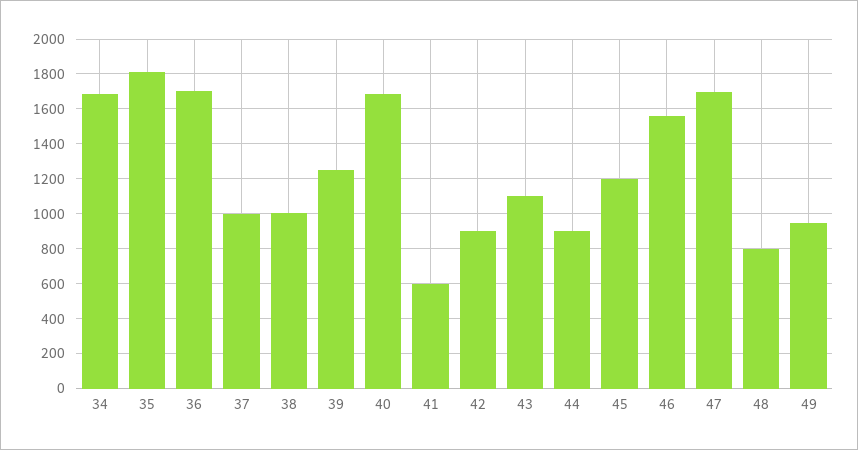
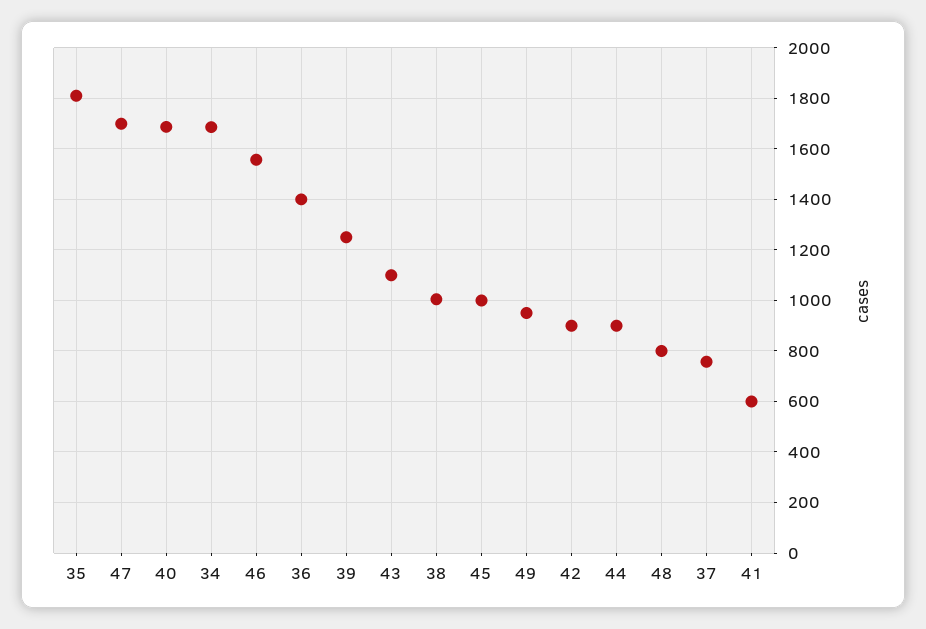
  {
    "34": 1675,
    "35": 1800,
-   "36": 1700,
+   "36": 1400,
-   "37": 1000,
+   "37": 750,
    "38": 1000,
    "39": 1250,
    "40": 1675,
    "41": 600,
    "42": 900,
    "43": 1100,
    "44": 900,
-   "45": 1200,
+   "45": 1000,
    "46": 1550,
    "47": 1700,
    "48": 800,
    "49": 950
  }

